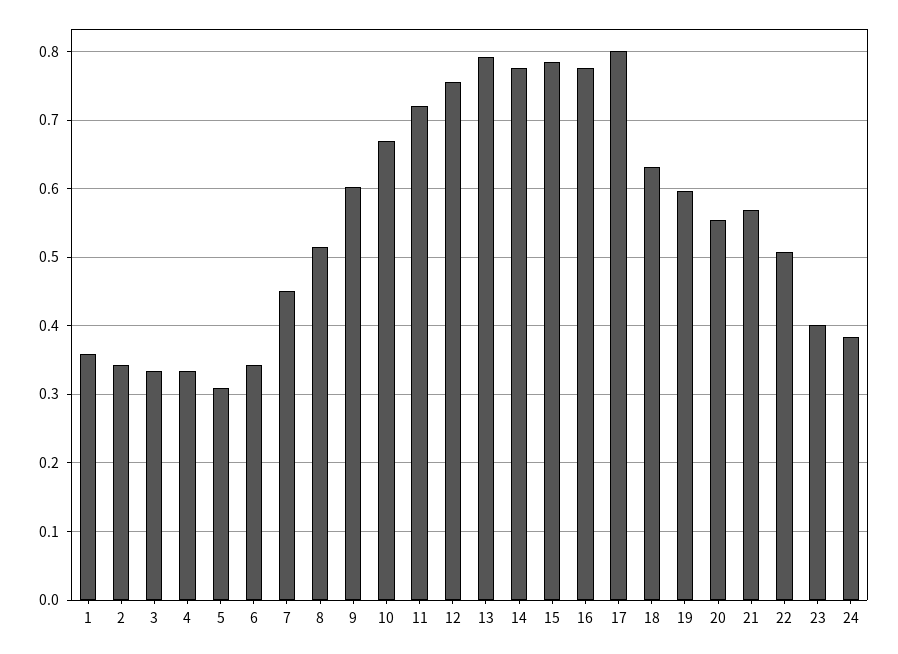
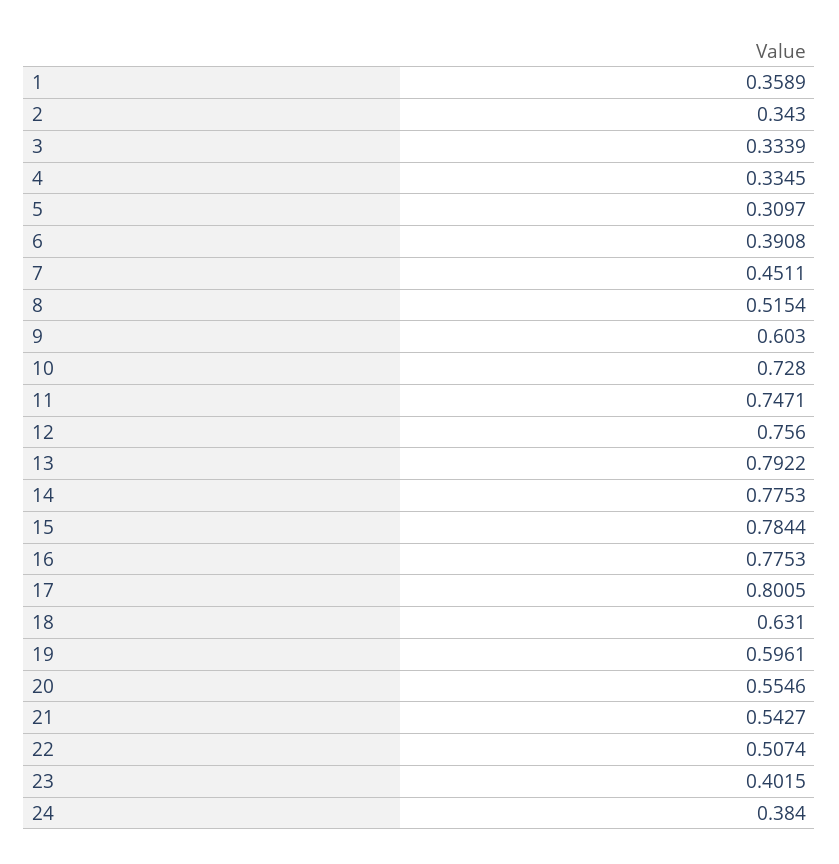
  {
    "1": 0.3589,
    "2": 0.343,
    "3": 0.3339,
    "4": 0.3345,
    "5": 0.3097,
-   "6": 0.34,
+   "6": 0.3908,
    "7": 0.4511,
    "8": 0.5154,
    "9": 0.603,
-   "10": 0.67,
+   "10": 0.728,
-   "11": 0.72,
+   "11": 0.7471,
    "12": 0.756,
    "13": 0.7922,
    "14": 0.7753,
    "15": 0.7844,
    "16": 0.7753,
    "17": 0.8005,
    "18": 0.631,
    "19": 0.5961,
    "20": 0.5546,
-   "21": 0.57,
+   "21": 0.5427,
    "22": 0.5074,
    "23": 0.4015,
    "24": 0.384
  }

